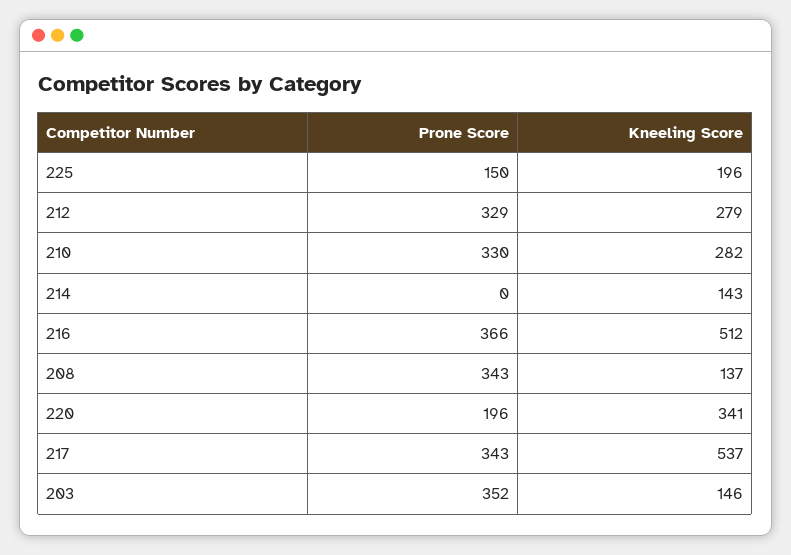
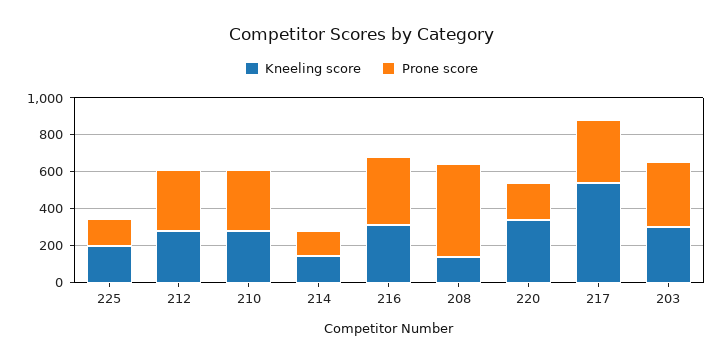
  {
    "Prone Score": {
      "225": 150,
      "212": 329,
      "210": 330,
-     "214": 0,
+     "214": 150,
      "216": 366,
-     "208": 343,
+     "208": 500,
      "220": 196,
      "217": 343,
      "203": 352
    },
    "Kneeling Score": {
      "225": 196,
      "212": 279,
      "210": 282,
      "214": 143,
-     "216": 512,
+     "216": 300,
      "208": 137,
      "220": 341,
      "217": 537,
-     "203": 146
+     "203": 300
    }
  }

